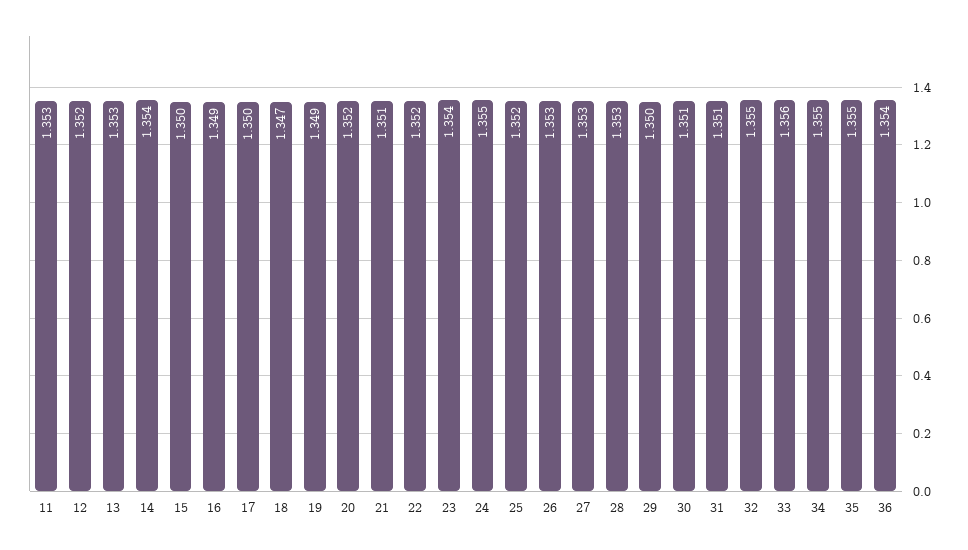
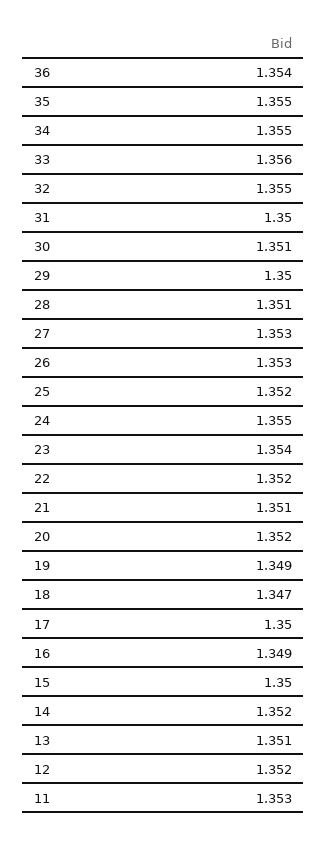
  {
    "11": 1.353,
    "12": 1.352,
-   "13": 1.353,
+   "13": 1.351,
-   "14": 1.354,
+   "14": 1.352,
    "15": 1.35,
    "16": 1.349,
    "17": 1.35,
    "18": 1.347,
    "19": 1.349,
    "20": 1.352,
    "21": 1.351,
    "22": 1.352,
    "23": 1.354,
    "24": 1.355,
    "25": 1.352,
    "26": 1.353,
    "27": 1.353,
-   "28": 1.353,
+   "28": 1.351,
    "29": 1.35,
    "30": 1.351,
-   "31": 1.351,
+   "31": 1.35,
    "32": 1.355,
    "33": 1.356,
    "34": 1.355,
    "35": 1.355,
    "36": 1.354
  }

